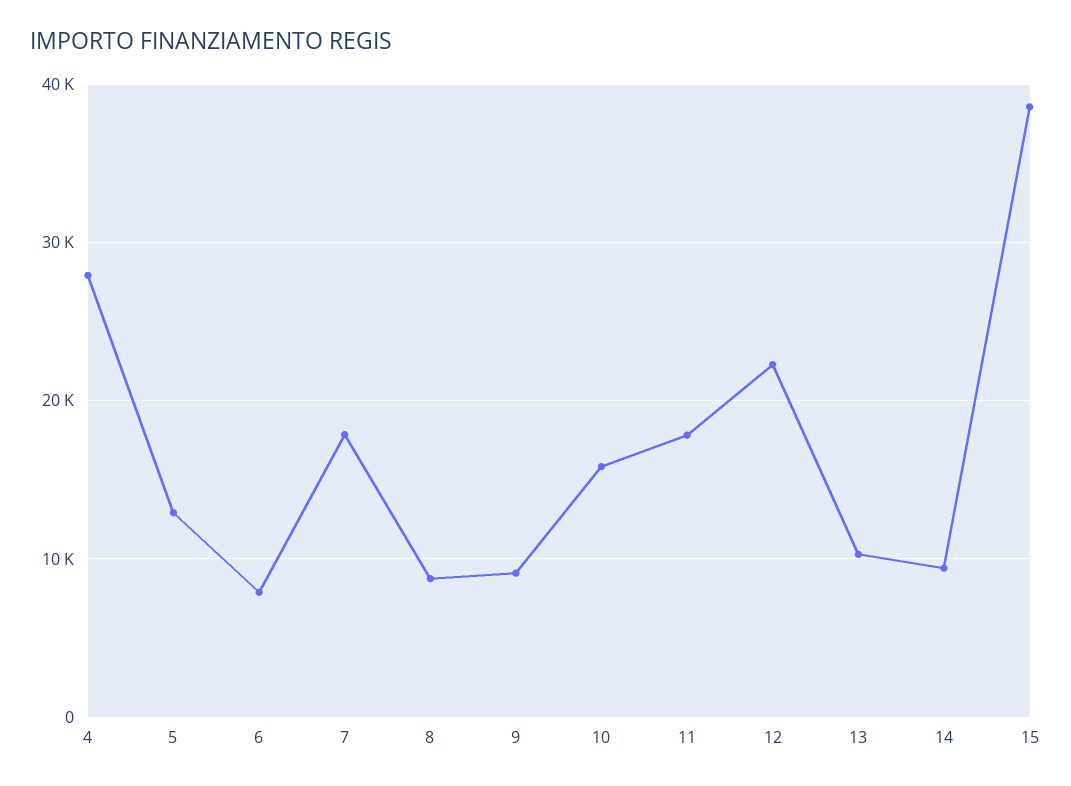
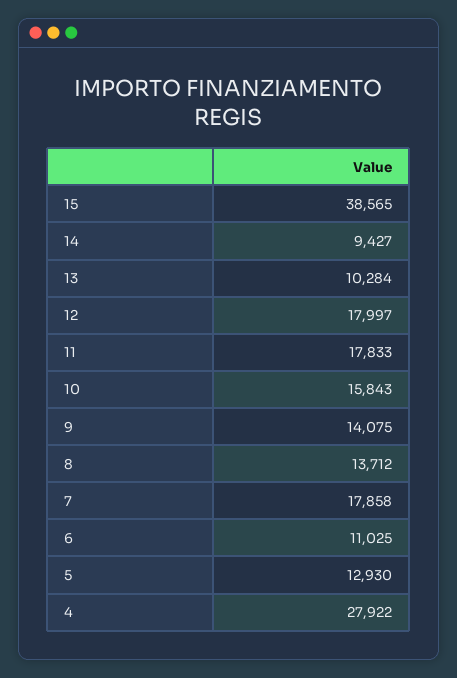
  {
    "4": 27922,
    "5": 12930,
-   "6": 8000,
+   "6": 11025,
    "7": 17858,
-   "8": 9000,
+   "8": 13712,
-   "9": 9000,
+   "9": 14075,
    "10": 15843,
    "11": 17833,
-   "12": 22000,
+   "12": 17997,
    "13": 10284,
    "14": 9427,
    "15": 38565
  }

